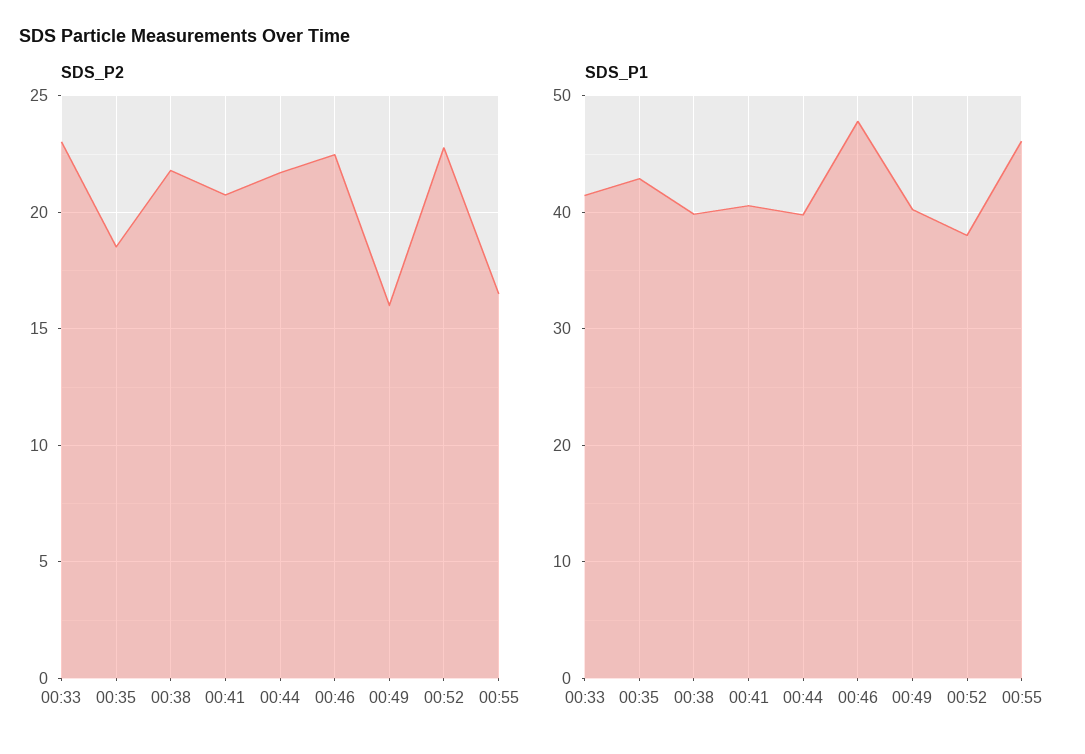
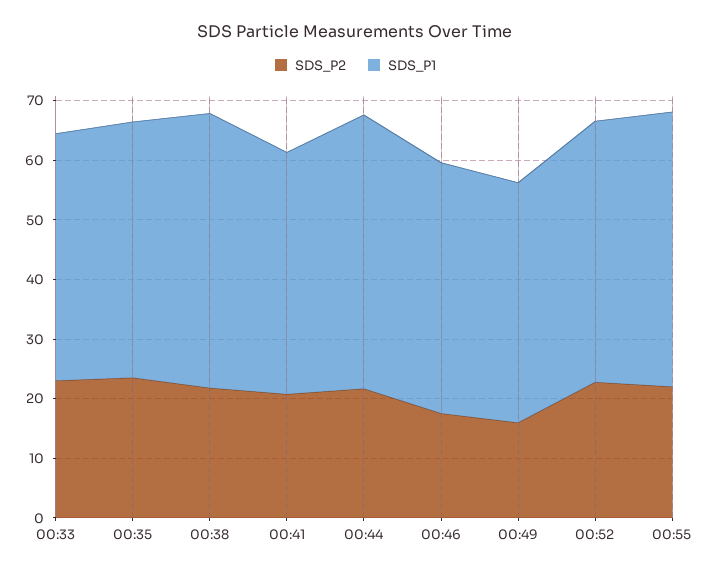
  {
    "SDS_P2": {
      "00:33": 23,
-     "00:35": 18.5,
+     "00:35": 24,
      "00:38": 22,
      "00:41": 21,
      "00:44": 21.5,
-     "00:46": 22.5,
+     "00:46": 18,
      "00:49": 16,
      "00:52": 23,
-     "00:55": 16.5
+     "00:55": 22
    },
    "SDS_P1": {
      "00:33": 41,
      "00:35": 43,
-     "00:38": 40,
+     "00:38": 46,
      "00:41": 41,
-     "00:44": 40,
+     "00:44": 46,
-     "00:46": 48,
+     "00:46": 42,
      "00:49": 40,
-     "00:52": 38,
+     "00:52": 44,
      "00:55": 46
    }
  }

